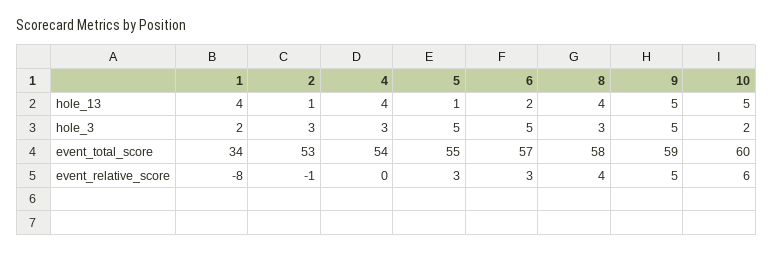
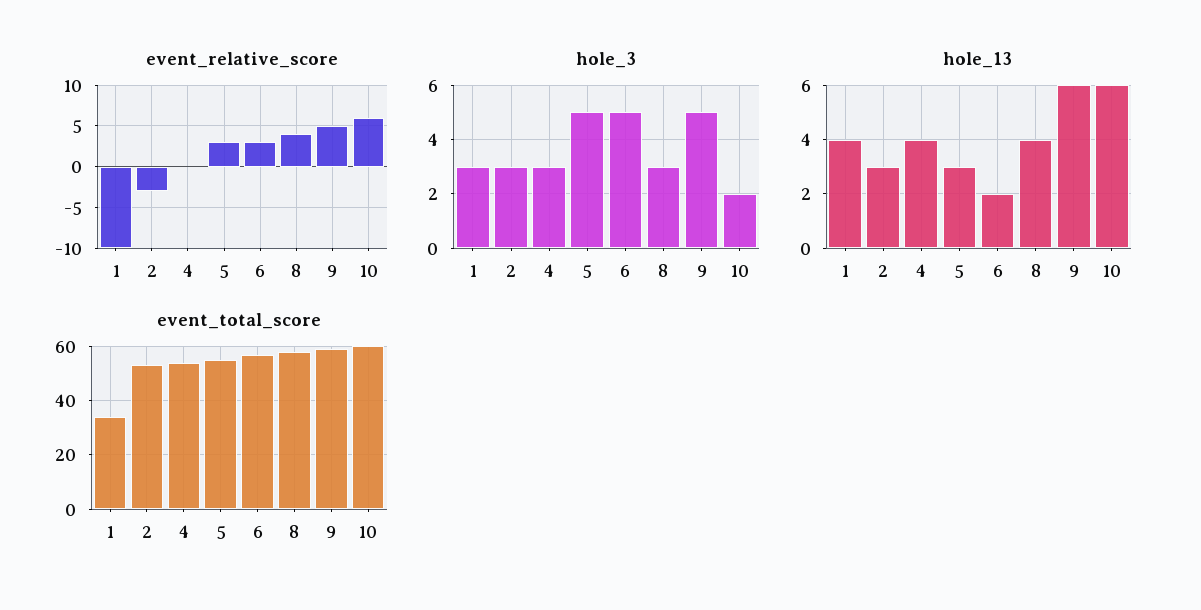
  {
    "hole_13": {
      "1": 4,
-     "2": 1,
+     "2": 3,
      "4": 4,
-     "5": 1,
+     "5": 3,
      "6": 2,
      "8": 4,
-     "9": 5,
+     "9": 6,
-     "10": 5
+     "10": 6
    },
    "hole_3": {
-     "1": 2,
+     "1": 3,
      "2": 3,
      "4": 3,
      "5": 5,
      "6": 5,
      "8": 3,
      "9": 5,
      "10": 2
    },
    "event_total_score": {
      "1": 34,
      "2": 53,
      "4": 54,
      "5": 55,
      "6": 57,
      "8": 58,
      "9": 59,
      "10": 60
    },
    "event_relative_score": {
-     "1": -8,
+     "1": -10,
-     "2": -1,
+     "2": -3,
      "4": 0,
      "5": 3,
      "6": 3,
      "8": 4,
      "9": 5,
      "10": 6
    }
  }

